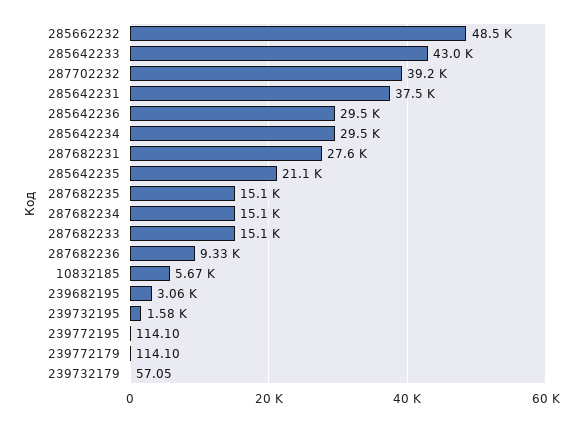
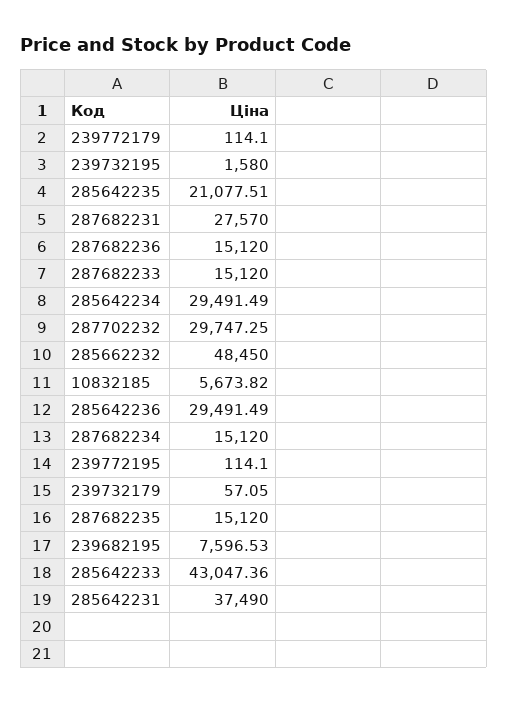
  {
    "285662232": 48450,
    "285642233": 43047.36,
-   "287702232": 39200,
+   "287702232": 29747.25,
    "285642231": 37490,
    "285642236": 29491.49,
    "285642234": 29491.49,
    "287682231": 27570,
    "285642235": 21077.51,
    "287682235": 15120,
    "287682234": 15120,
    "287682233": 15120,
-   "287682236": 9330,
+   "287682236": 15120,
    "10832185": 5673.82,
-   "239682195": 3060,
+   "239682195": 7596.53,
    "239732195": 1580,
    "239772195": 114.1,
    "239772179": 114.1,
    "239732179": 57.05
  }

